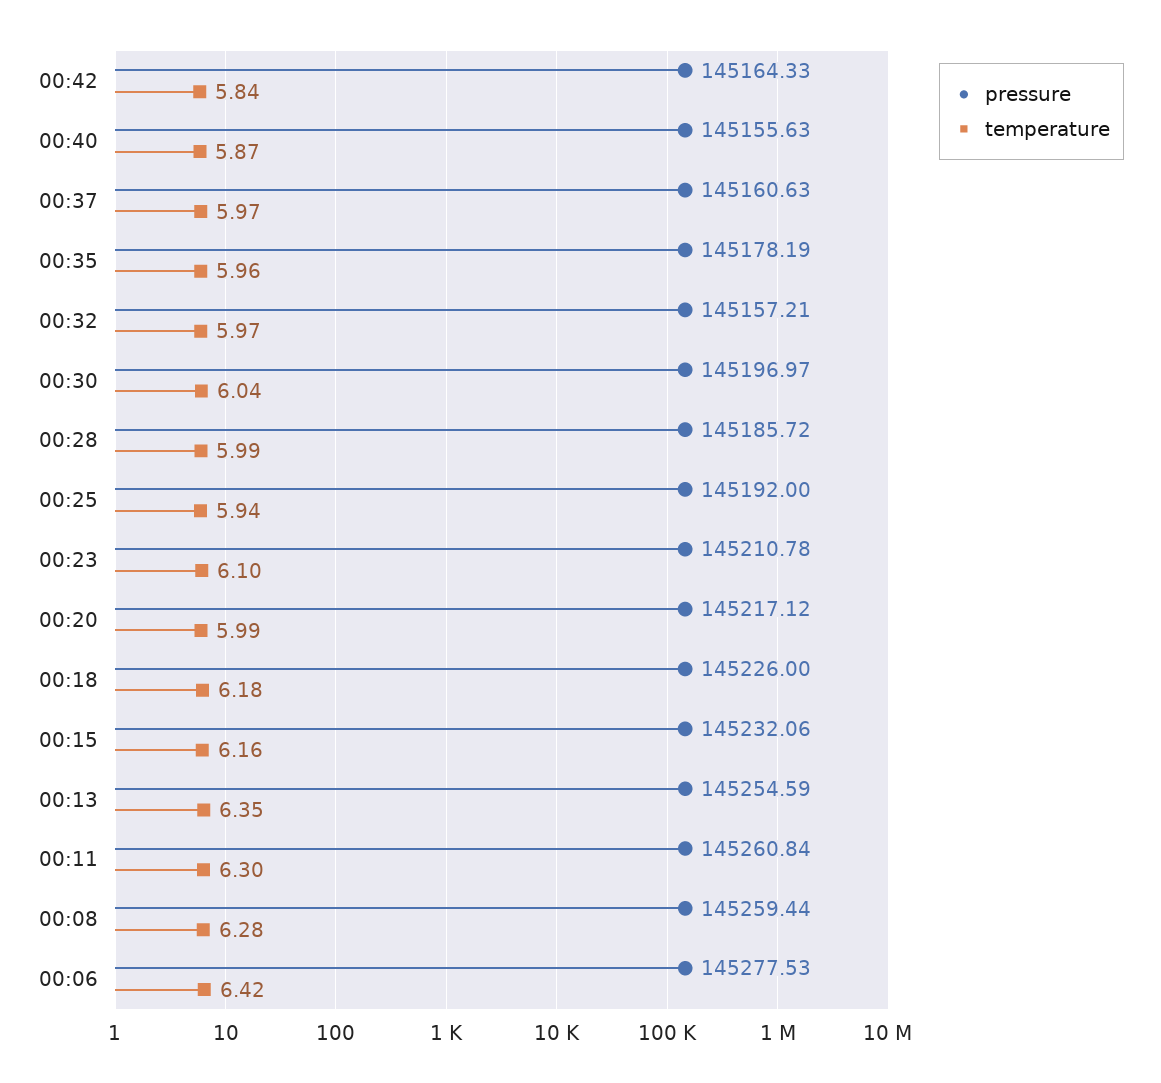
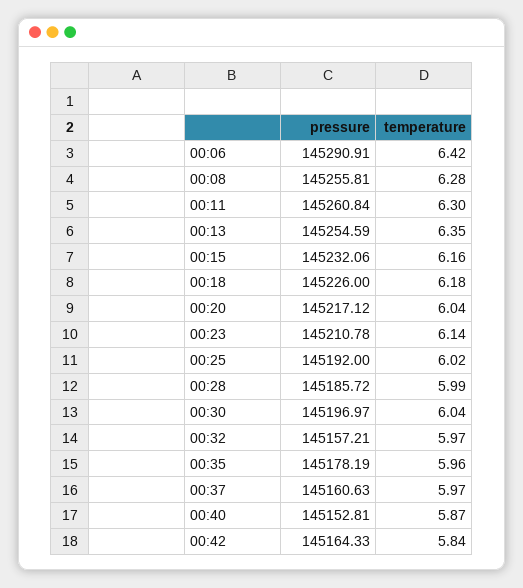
  {
    "pressure": {
      "00:42": 145164.33,
-     "00:40": 145155.63,
+     "00:40": 145152.81,
      "00:37": 145160.63,
      "00:35": 145178.19,
      "00:32": 145157.21,
      "00:30": 145196.97,
      "00:28": 145185.72,
      "00:25": 145192,
      "00:23": 145210.78,
      "00:20": 145217.12,
      "00:18": 145226,
      "00:15": 145232.06,
      "00:13": 145254.59,
      "00:11": 145260.84,
-     "00:08": 145259.44,
+     "00:08": 145255.81,
-     "00:06": 145277.53
+     "00:06": 145290.91
    },
    "temperature": {
      "00:42": 5.84,
      "00:40": 5.87,
      "00:37": 5.97,
      "00:35": 5.96,
      "00:32": 5.97,
      "00:30": 6.04,
      "00:28": 5.99,
-     "00:25": 5.94,
+     "00:25": 6.02,
-     "00:23": 6.1,
+     "00:23": 6.14,
-     "00:20": 5.99,
+     "00:20": 6.04,
      "00:18": 6.18,
      "00:15": 6.16,
      "00:13": 6.35,
      "00:11": 6.3,
      "00:08": 6.28,
      "00:06": 6.42
    }
  }

